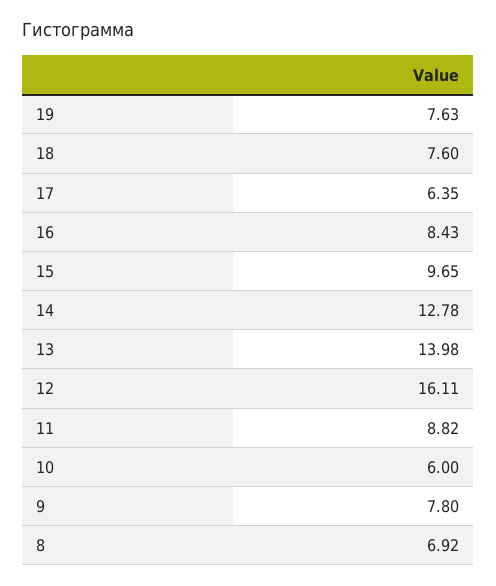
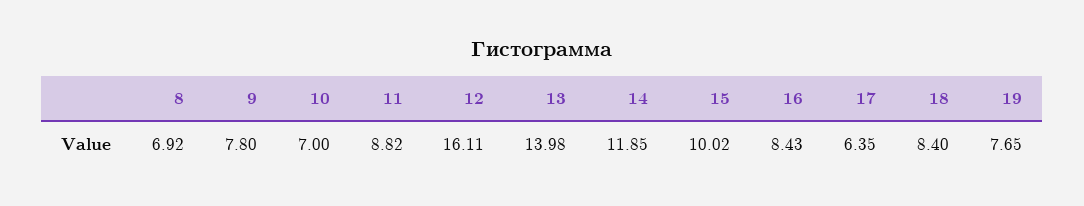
  {
-   "19": 7.63,
+   "19": 7.65,
-   "18": 7.6,
+   "18": 8.4,
    "17": 6.35,
    "16": 8.43,
-   "15": 9.65,
+   "15": 10.02,
-   "14": 12.78,
+   "14": 11.85,
    "13": 13.98,
    "12": 16.11,
    "11": 8.82,
-   "10": 6,
+   "10": 7,
    "9": 7.8,
    "8": 6.92
  }

